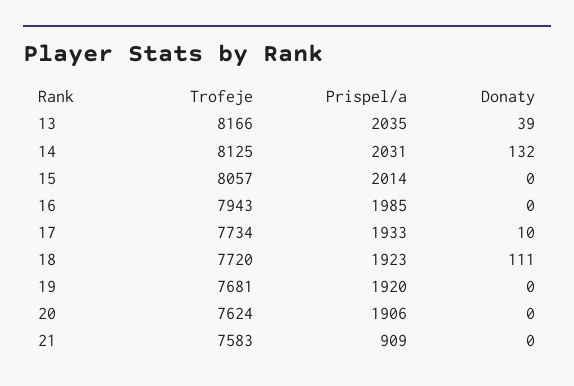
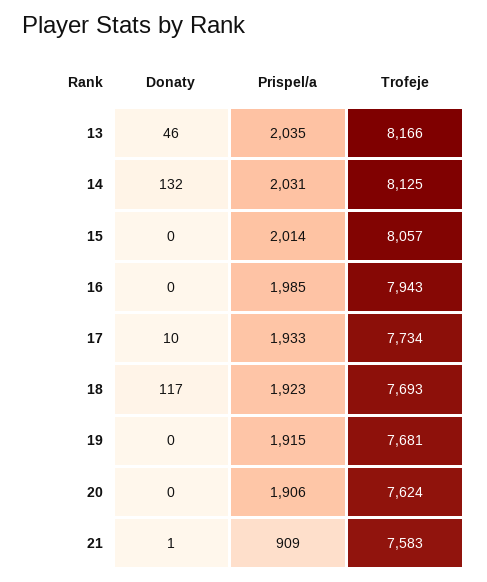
  {
    "Trofeje": {
      "13": 8166,
      "14": 8125,
      "15": 8057,
      "16": 7943,
      "17": 7734,
-     "18": 7720,
+     "18": 7693,
      "19": 7681,
      "20": 7624,
      "21": 7583
    },
    "Prispel/a": {
      "13": 2035,
      "14": 2031,
      "15": 2014,
      "16": 1985,
      "17": 1933,
      "18": 1923,
-     "19": 1920,
+     "19": 1915,
      "20": 1906,
      "21": 909
    },
    "Donaty": {
-     "13": 39,
+     "13": 46,
      "14": 132,
      "15": 0,
      "16": 0,
      "17": 10,
-     "18": 111,
+     "18": 117,
      "19": 0,
      "20": 0,
-     "21": 0
+     "21": 1
    }
  }

